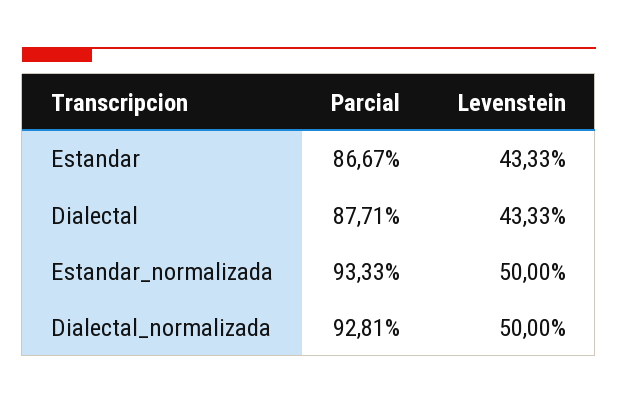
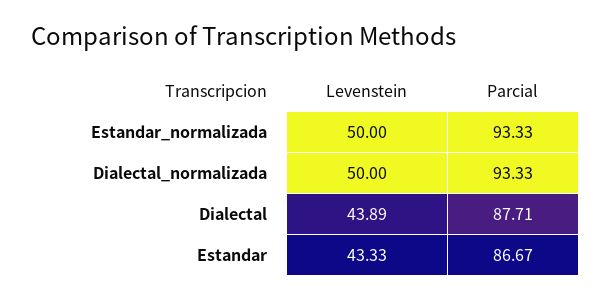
  {
    "Parcial": {
      "Estandar": 86.67,
      "Dialectal": 87.71,
      "Estandar_normalizada": 93.33,
-     "Dialectal_normalizada": 92.81
+     "Dialectal_normalizada": 93.33
    },
    "Levenstein": {
      "Estandar": 43.33,
-     "Dialectal": 43.33,
+     "Dialectal": 43.89,
      "Estandar_normalizada": 50,
      "Dialectal_normalizada": 50
    }
  }

